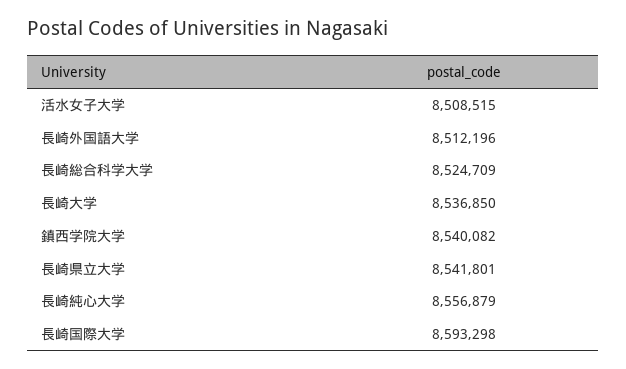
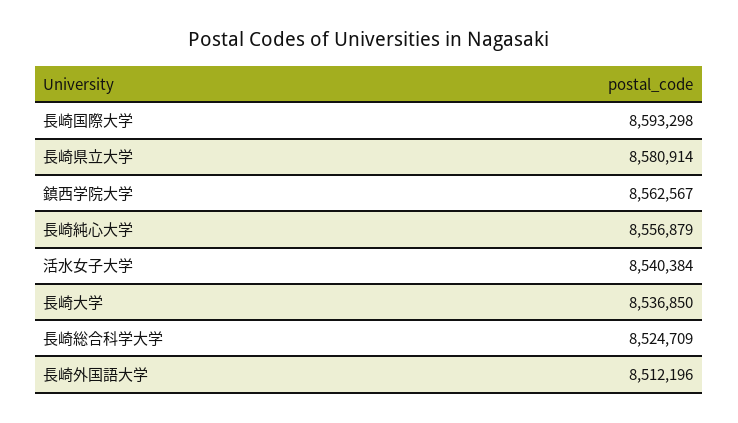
  {
-   "活水女子大学": 8508515,
+   "活水女子大学": 8540384,
    "長崎外国語大学": 8512196,
    "長崎総合科学大学": 8524709,
    "長崎大学": 8536850,
-   "鎮西学院大学": 8540082,
+   "鎮西学院大学": 8562567,
-   "長崎県立大学": 8541801,
+   "長崎県立大学": 8580914,
    "長崎純心大学": 8556879,
    "長崎国際大学": 8593298
  }

